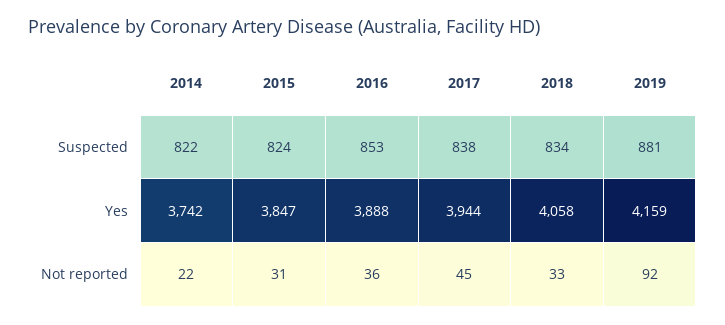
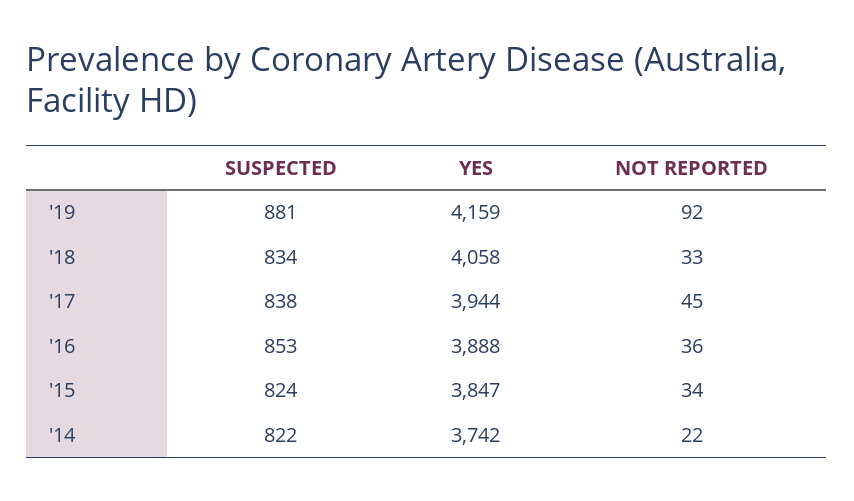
  {
    "2014": {
      "Suspected": 822,
      "Yes": 3742,
      "Not reported": 22
    },
    "2015": {
      "Suspected": 824,
      "Yes": 3847,
-     "Not reported": 31
+     "Not reported": 34
    },
    "2016": {
      "Suspected": 853,
      "Yes": 3888,
      "Not reported": 36
    },
    "2017": {
      "Suspected": 838,
      "Yes": 3944,
      "Not reported": 45
    },
    "2018": {
      "Suspected": 834,
      "Yes": 4058,
      "Not reported": 33
    },
    "2019": {
      "Suspected": 881,
      "Yes": 4159,
      "Not reported": 92
    }
  }

